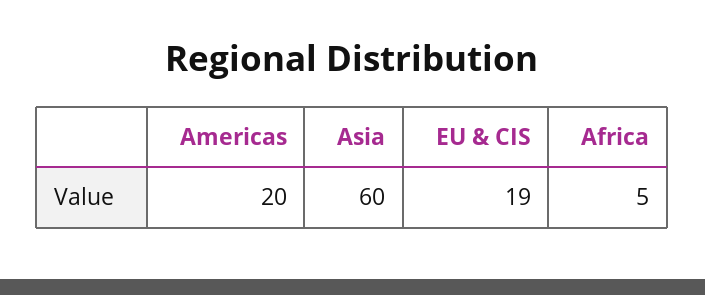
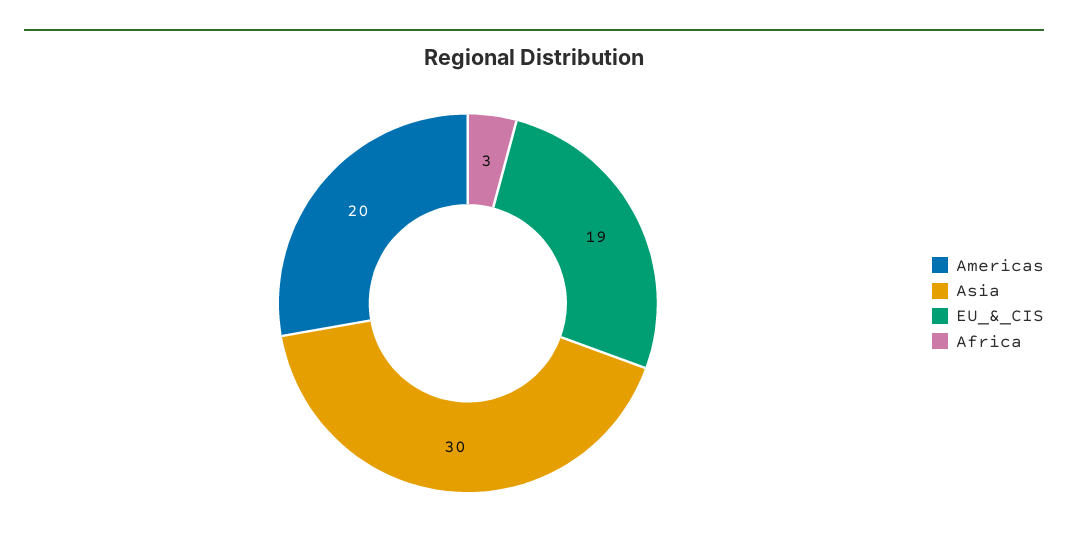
  {
    "Americas": 20,
-   "Asia": 60,
+   "Asia": 30,
    "EU & CIS": 19,
-   "Africa": 5
+   "Africa": 3
  }

